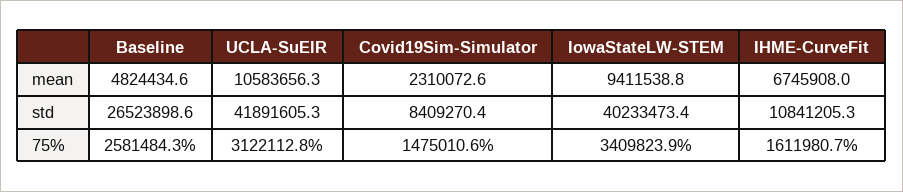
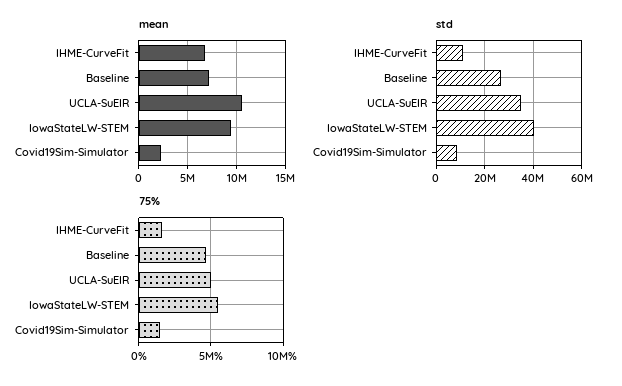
  {
    "mean": {
-     "Baseline": 4824434.6,
+     "Baseline": 7000000,
      "UCLA-SuEIR": 10583656.3,
      "Covid19Sim-Simulator": 2310072.6,
      "IowaStateLW-STEM": 9411538.8,
      "IHME-CurveFit": 6745908
    },
    "std": {
      "Baseline": 26523898.6,
-     "UCLA-SuEIR": 41891605.3,
+     "UCLA-SuEIR": 35000000,
      "Covid19Sim-Simulator": 8409270.4,
      "IowaStateLW-STEM": 40233473.4,
      "IHME-CurveFit": 10841205.3
    },
    "75%": {
-     "Baseline": 2581484.3,
+     "Baseline": 4500000,
-     "UCLA-SuEIR": 3122112.8,
+     "UCLA-SuEIR": 5000000,
      "Covid19Sim-Simulator": 1475010.6,
-     "IowaStateLW-STEM": 3409823.9,
+     "IowaStateLW-STEM": 5500000,
      "IHME-CurveFit": 1611980.7
    }
  }

